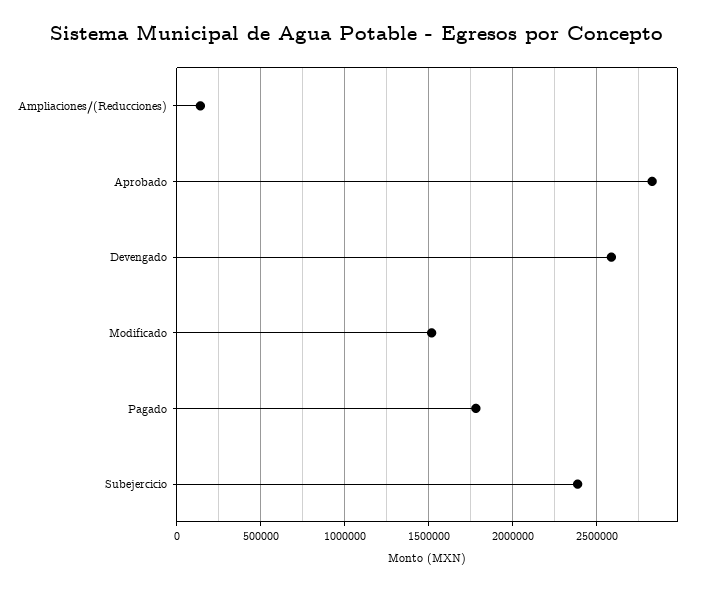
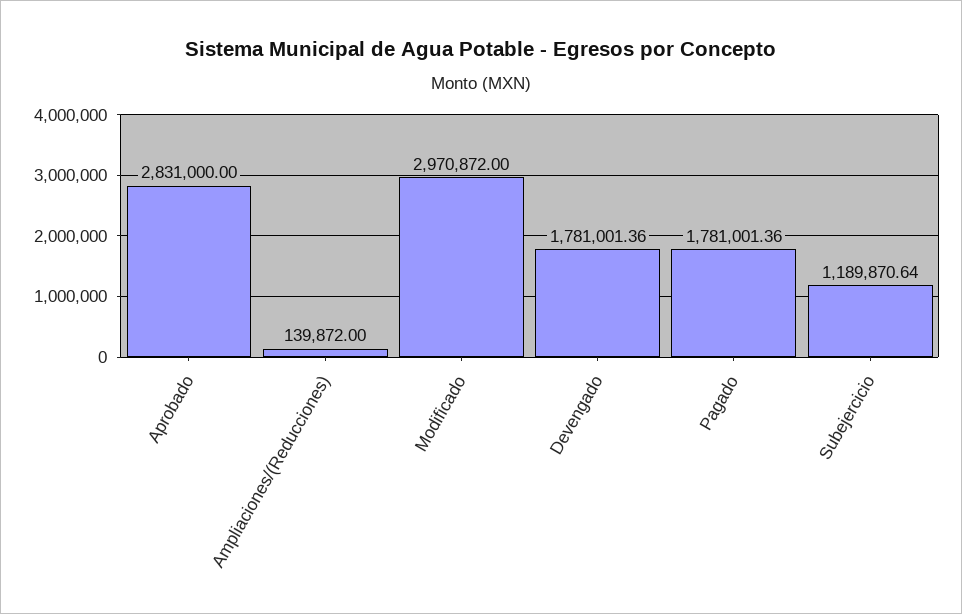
  {
    "Ampliaciones/(Reducciones)": 139872,
    "Aprobado": 2831000,
-   "Devengado": 2600000,
+   "Devengado": 1781001.36,
-   "Modificado": 1500000,
+   "Modificado": 2970872,
    "Pagado": 1781001.36,
-   "Subejercicio": 2400000
+   "Subejercicio": 1189870.64
  }

